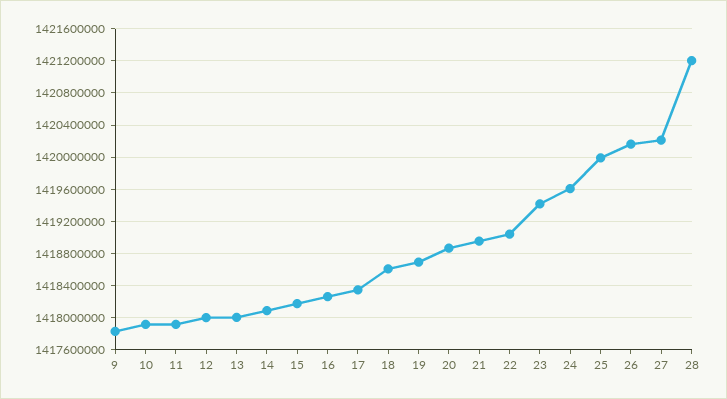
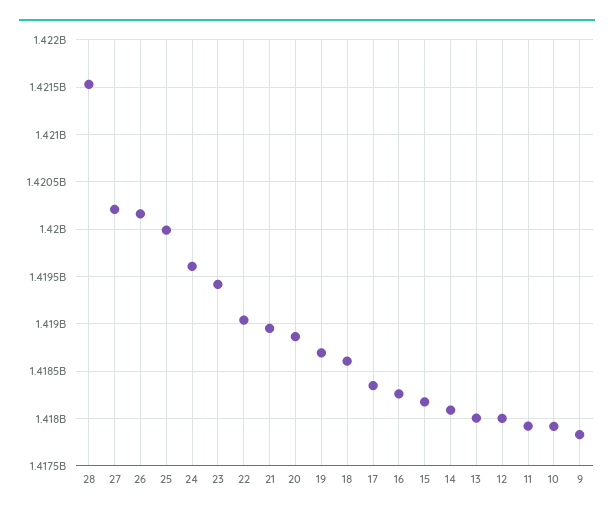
  {
    "9": 1417800000,
    "10": 1417900000,
    "11": 1417900000,
    "12": 1418000000,
    "13": 1418000000,
    "14": 1418100000,
    "15": 1418200000,
    "16": 1418300000,
    "17": 1418300000,
    "18": 1418600000,
    "19": 1418700000,
    "20": 1418900000,
    "21": 1419000000,
    "22": 1419000000,
    "23": 1419400000,
    "24": 1419600000,
    "25": 1420000000,
    "26": 1420200000,
    "27": 1420200000,
-   "28": 1421200000
+   "28": 1421500000
  }

